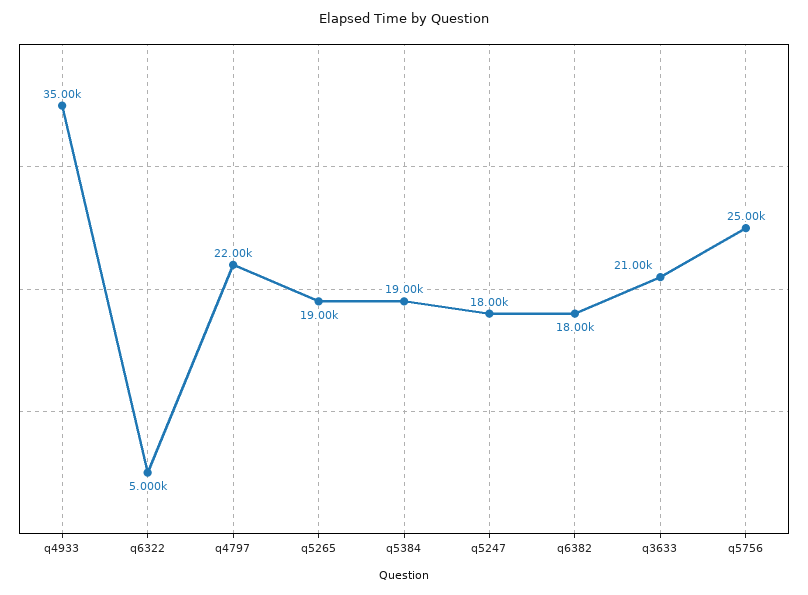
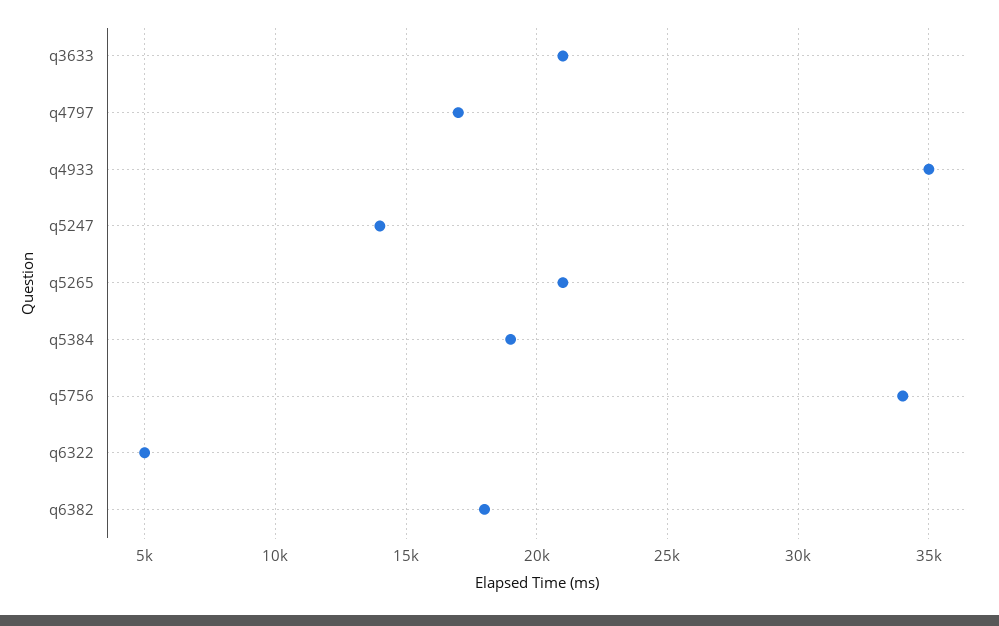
  {
    "q4933": 35000,
    "q6322": 5000,
-   "q4797": 22000,
+   "q4797": 17000,
-   "q5265": 19000,
+   "q5265": 21000,
    "q5384": 19000,
-   "q5247": 18000,
+   "q5247": 14000,
    "q6382": 18000,
    "q3633": 21000,
-   "q5756": 25000
+   "q5756": 34000
  }

